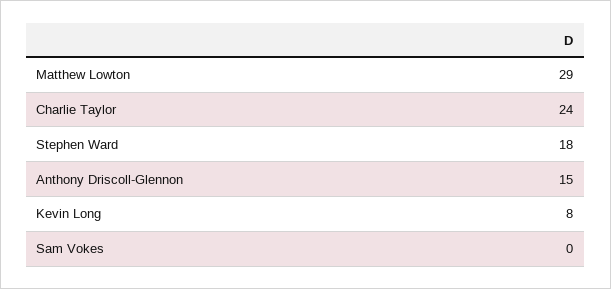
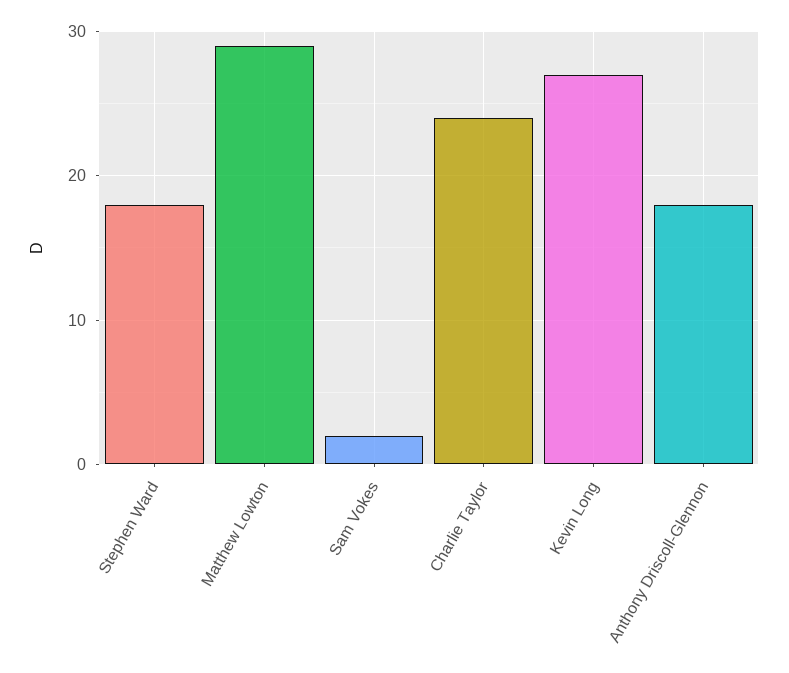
  {
    "Matthew Lowton": 29,
    "Charlie Taylor": 24,
    "Stephen Ward": 18,
-   "Anthony Driscoll-Glennon": 15,
+   "Anthony Driscoll-Glennon": 18,
-   "Kevin Long": 8,
+   "Kevin Long": 27,
-   "Sam Vokes": 0
+   "Sam Vokes": 2
  }

